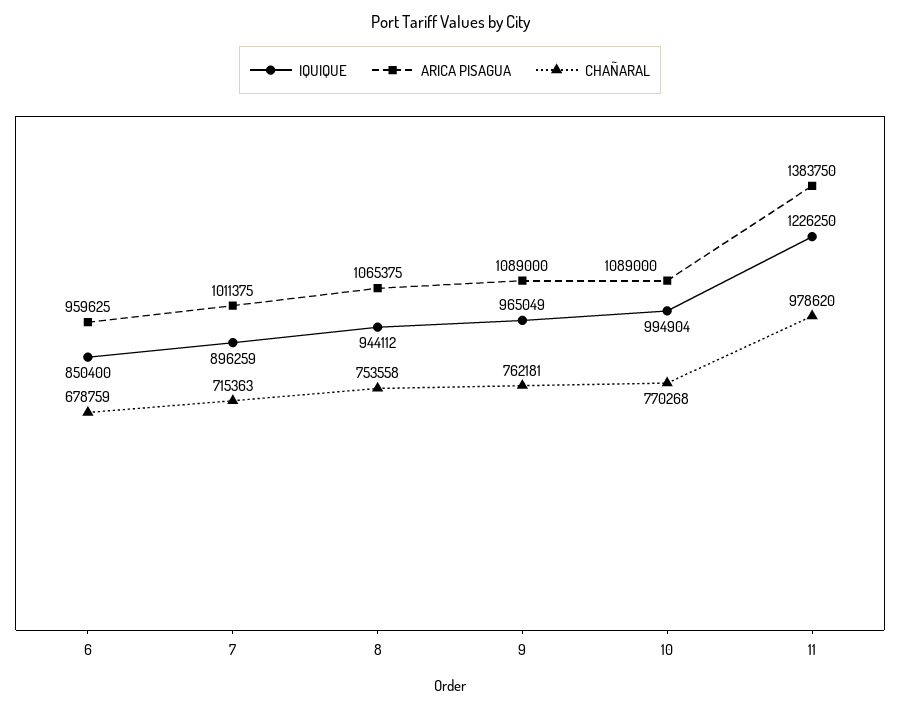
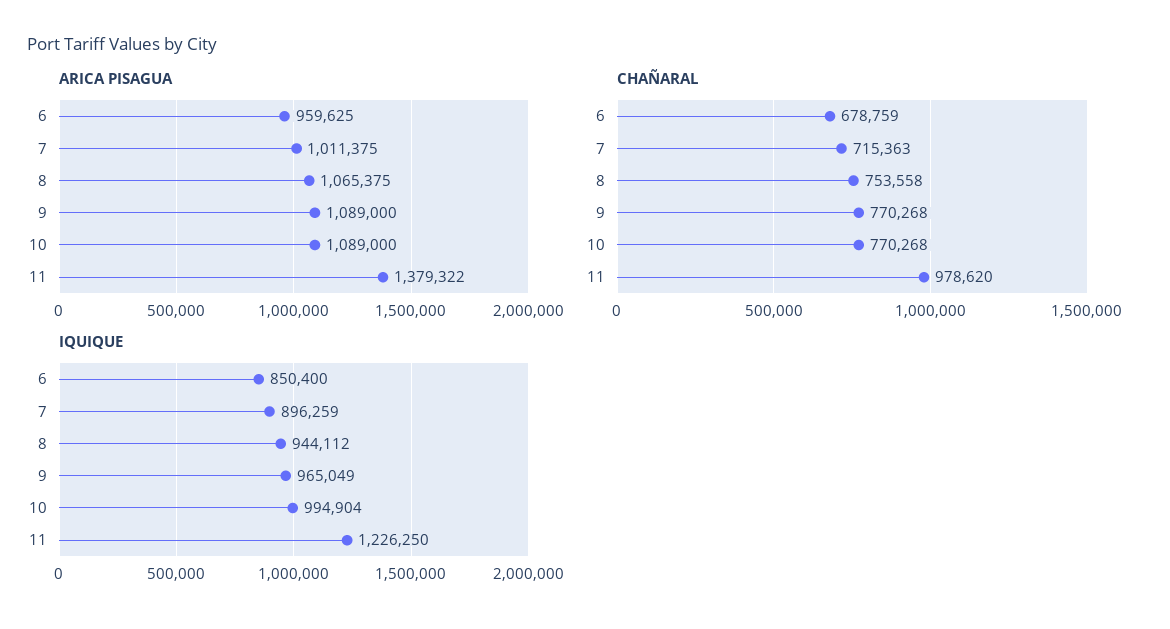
  {
    "IQUIQUE": {
      "6": 850400,
      "7": 896259,
      "8": 944112,
      "9": 965049,
      "10": 994904,
      "11": 1226250
    },
    "ARICA PISAGUA": {
      "6": 959625,
      "7": 1011375,
      "8": 1065375,
      "9": 1089000,
      "10": 1089000,
-     "11": 1383750
+     "11": 1379322
    },
    "CHAÑARAL": {
      "6": 678759,
      "7": 715363,
      "8": 753558,
-     "9": 762181,
+     "9": 770268,
      "10": 770268,
      "11": 978620
    }
  }

